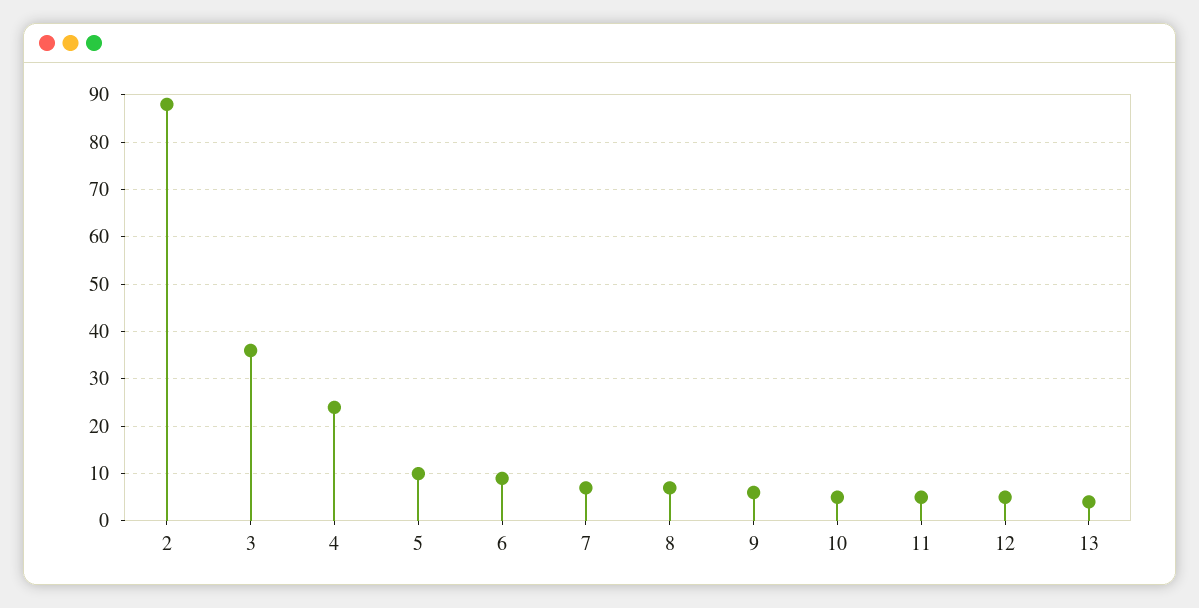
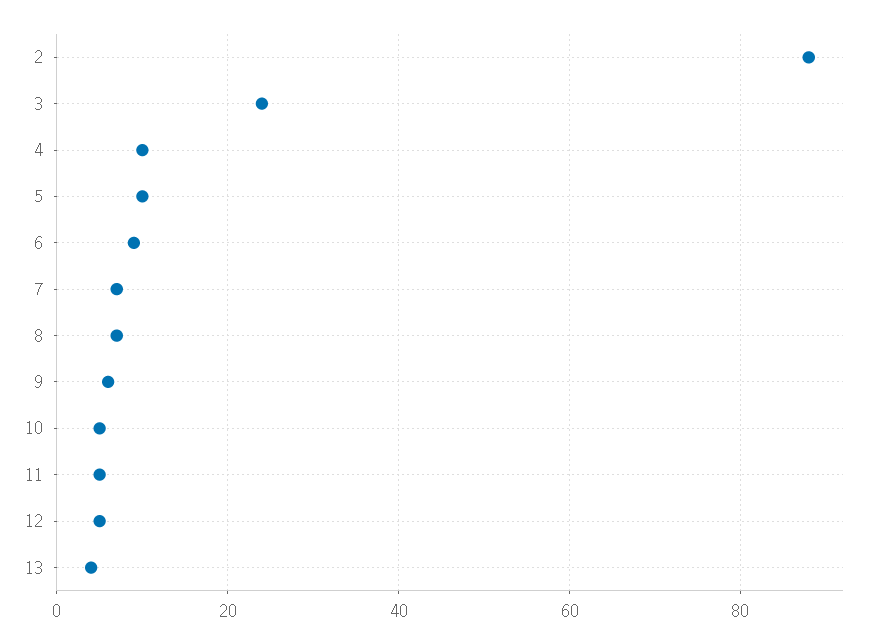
  {
    "2": 90,
-   "3": 35,
+   "3": 25,
-   "4": 25,
+   "4": 10,
    "5": 10,
    "6": 10,
    "7": 5,
    "8": 5,
    "9": 5,
    "10": 5,
    "11": 5,
    "12": 5,
    "13": 5
  }

